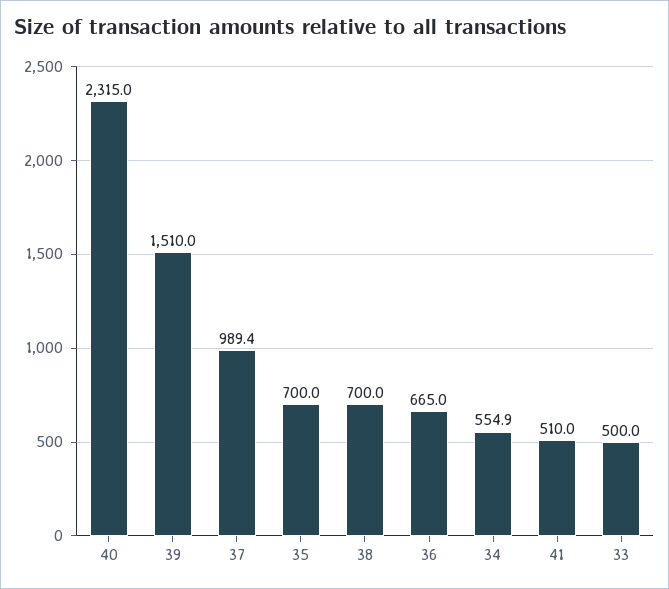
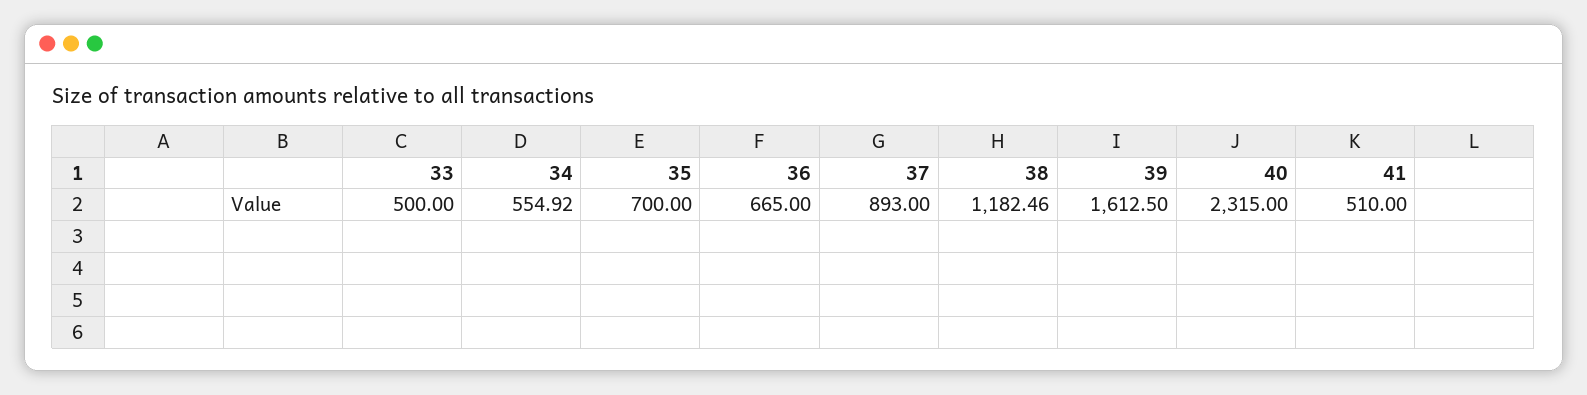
  {
    "40": 2315,
-   "39": 1510,
+   "39": 1612.5,
-   "37": 989.4,
+   "37": 893,
    "35": 700,
-   "38": 700,
+   "38": 1182.46,
    "36": 665,
    "34": 554.92,
    "41": 510,
    "33": 500
  }

